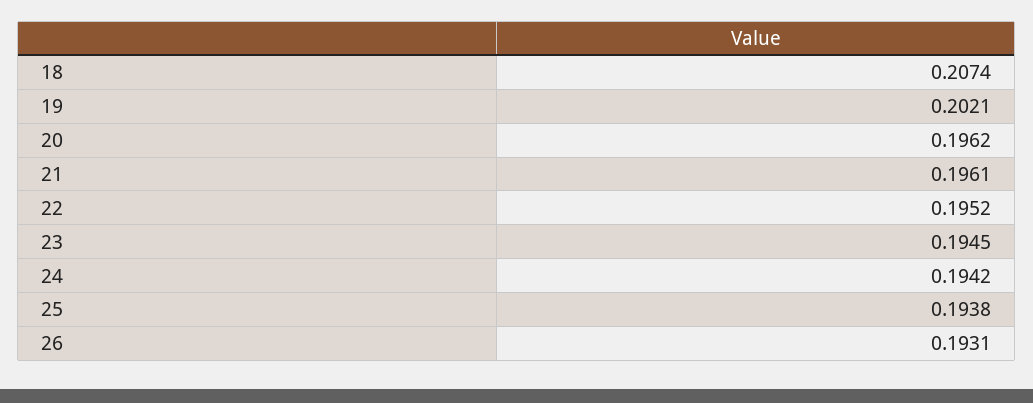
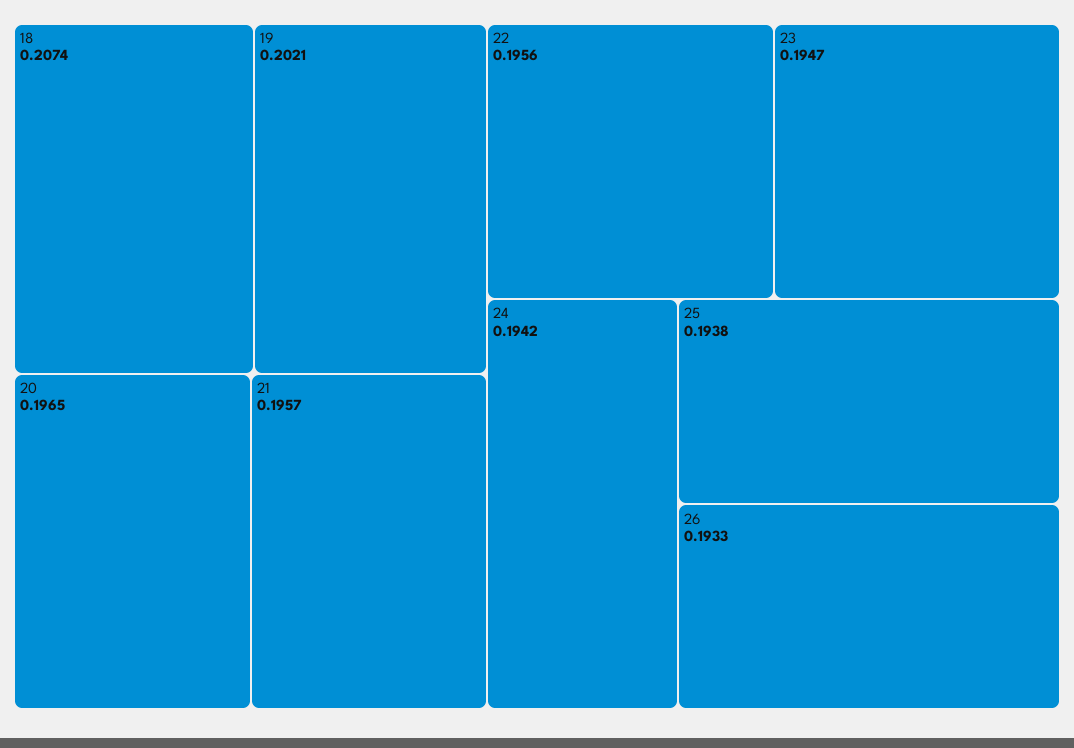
  {
    "18": 0.2074,
    "19": 0.2021,
-   "20": 0.1962,
+   "20": 0.1965,
-   "21": 0.1961,
+   "21": 0.1957,
-   "22": 0.1952,
+   "22": 0.1956,
-   "23": 0.1945,
+   "23": 0.1947,
    "24": 0.1942,
    "25": 0.1938,
-   "26": 0.1931
+   "26": 0.1933
  }

